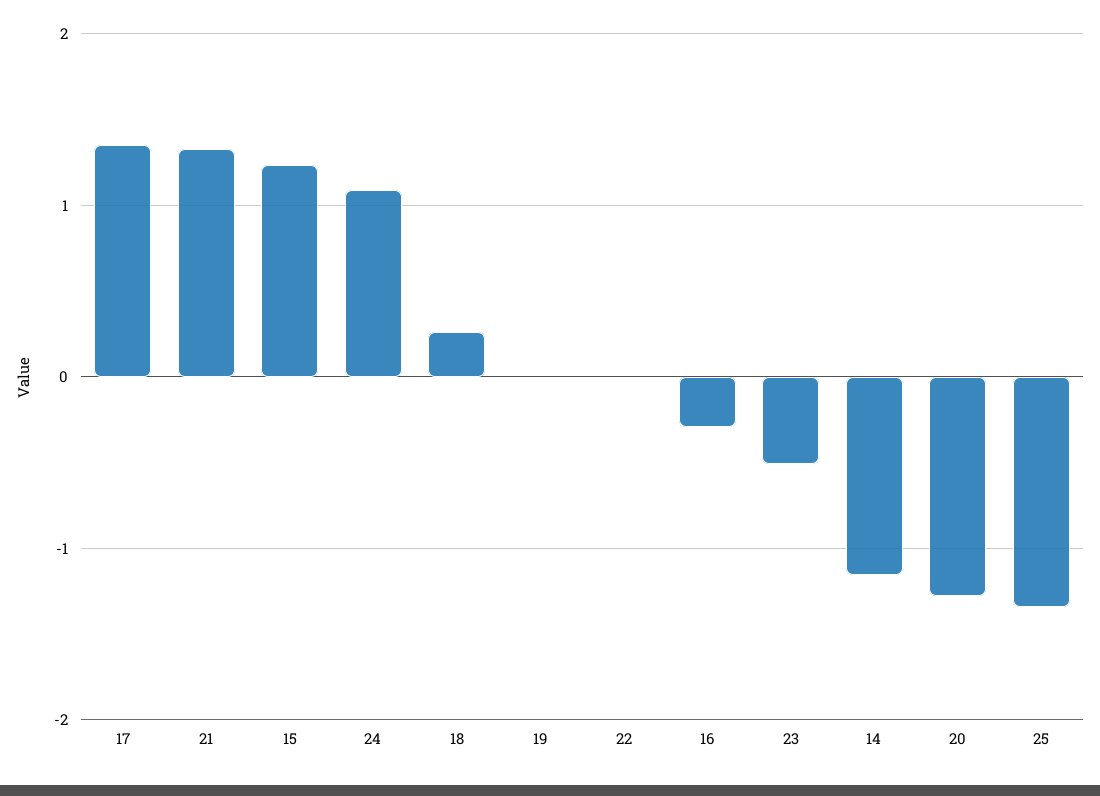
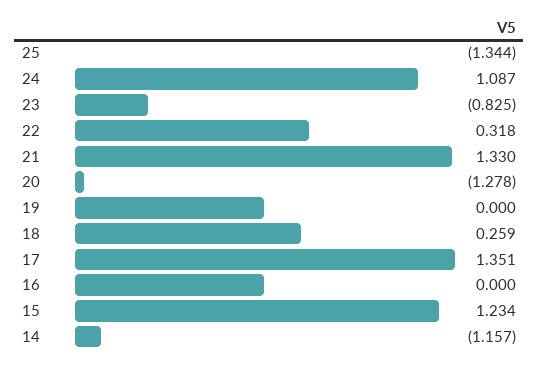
  {
    "17": 1.351,
    "21": 1.33,
    "15": 1.234,
    "24": 1.087,
    "18": 0.259,
    "19": 0,
-   "22": 0,
+   "22": 0.318,
-   "16": -0.3,
+   "16": 0,
-   "23": -0.5,
+   "23": -0.825,
    "14": -1.157,
    "20": -1.278,
    "25": -1.344
  }

